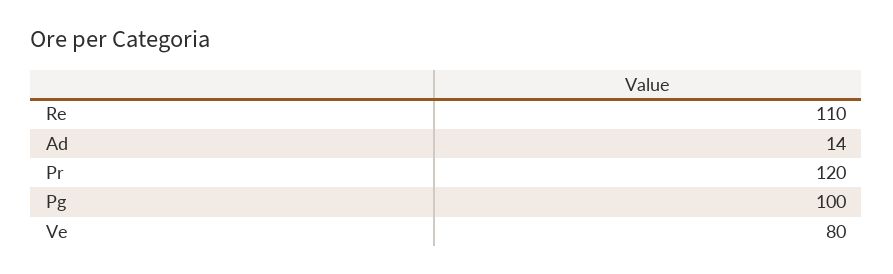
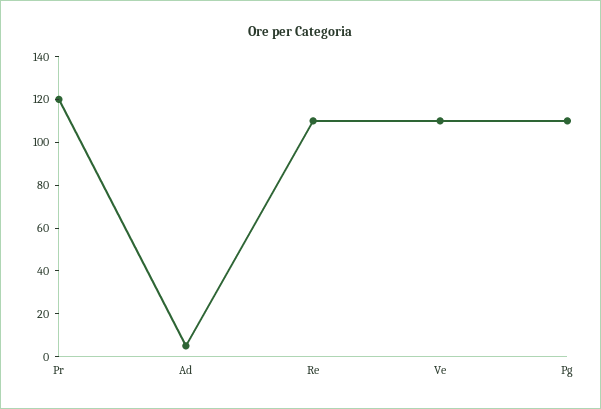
  {
    "Re": 110,
-   "Ad": 14,
+   "Ad": 5,
    "Pr": 120,
-   "Pg": 100,
+   "Pg": 110,
-   "Ve": 80
+   "Ve": 110
  }

